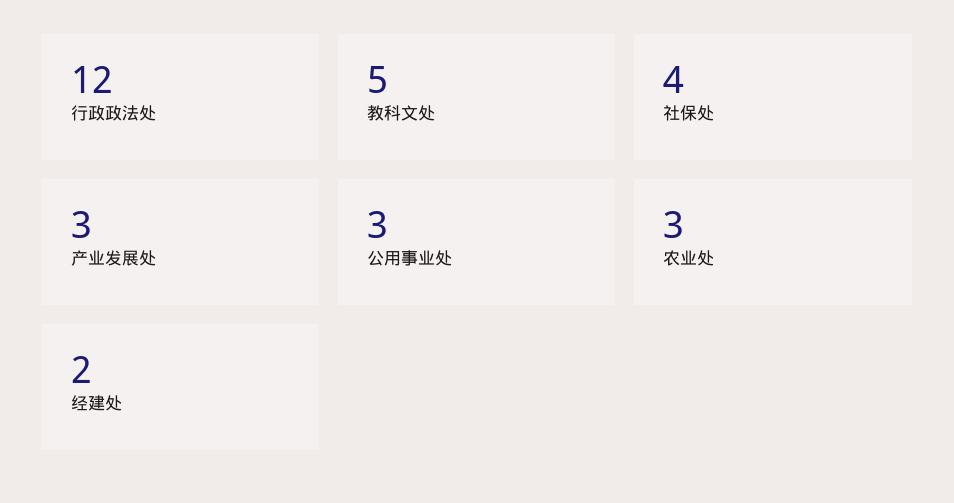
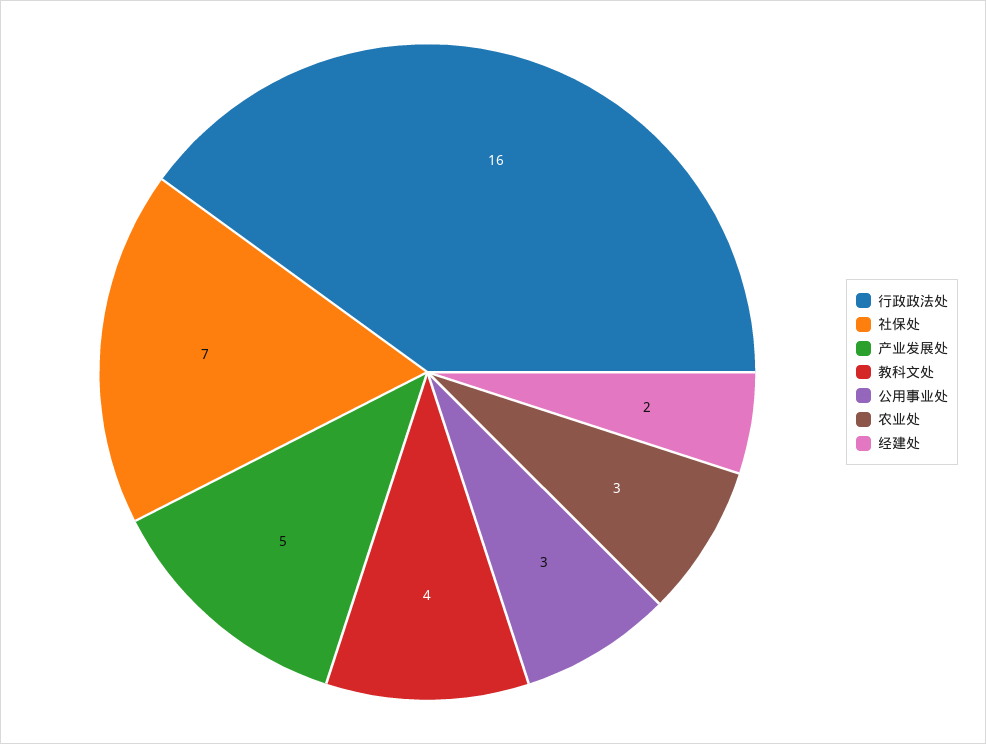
  {
-   "行政政法处": 12,
+   "行政政法处": 16,
-   "教科文处": 5,
+   "教科文处": 4,
-   "社保处": 4,
+   "社保处": 7,
-   "产业发展处": 3,
+   "产业发展处": 5,
    "公用事业处": 3,
    "农业处": 3,
    "经建处": 2
  }

